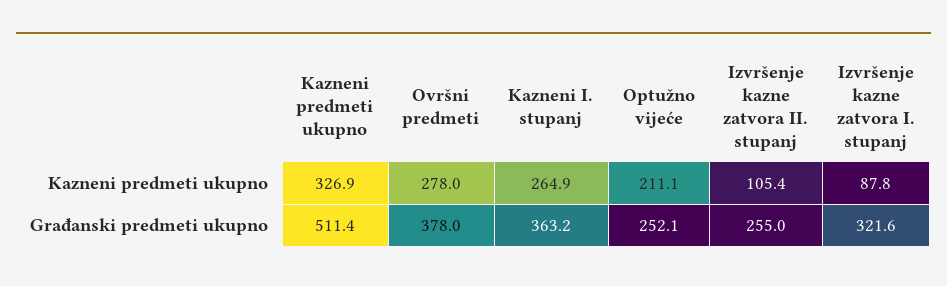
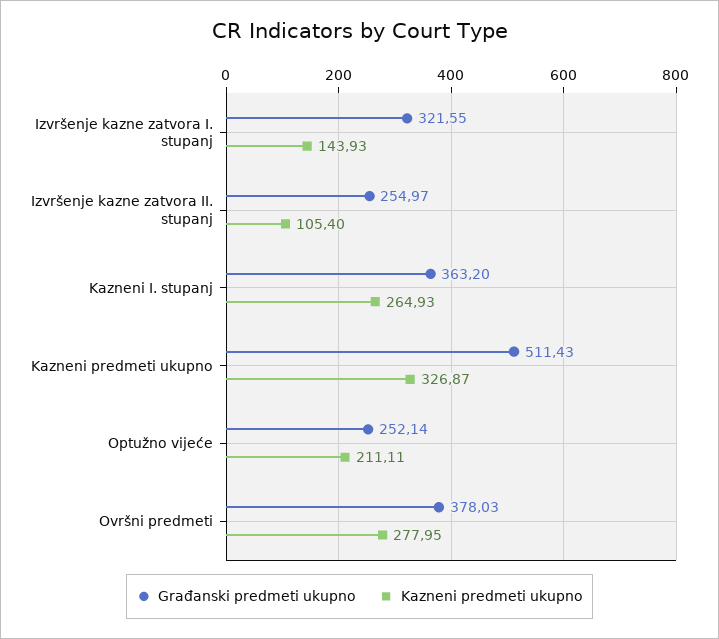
  {
    "Kazneni predmeti ukupno": {
      "Kazneni predmeti ukupno": 326.87,
      "Ovršni predmeti": 277.95,
      "Kazneni I. stupanj": 264.93,
      "Optužno vijeće": 211.11,
      "Izvršenje kazne zatvora II. stupanj": 105.4,
-     "Izvršenje kazne zatvora I. stupanj": 87.8
+     "Izvršenje kazne zatvora I. stupanj": 143.93
    },
    "Građanski predmeti ukupno": {
      "Kazneni predmeti ukupno": 511.43,
      "Ovršni predmeti": 378.03,
      "Kazneni I. stupanj": 363.2,
      "Optužno vijeće": 252.14,
      "Izvršenje kazne zatvora II. stupanj": 254.97,
      "Izvršenje kazne zatvora I. stupanj": 321.55
    }
  }

